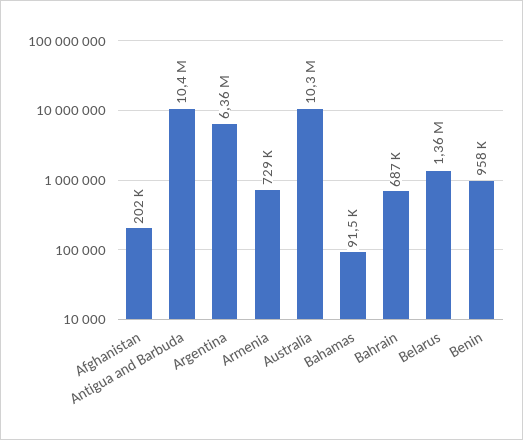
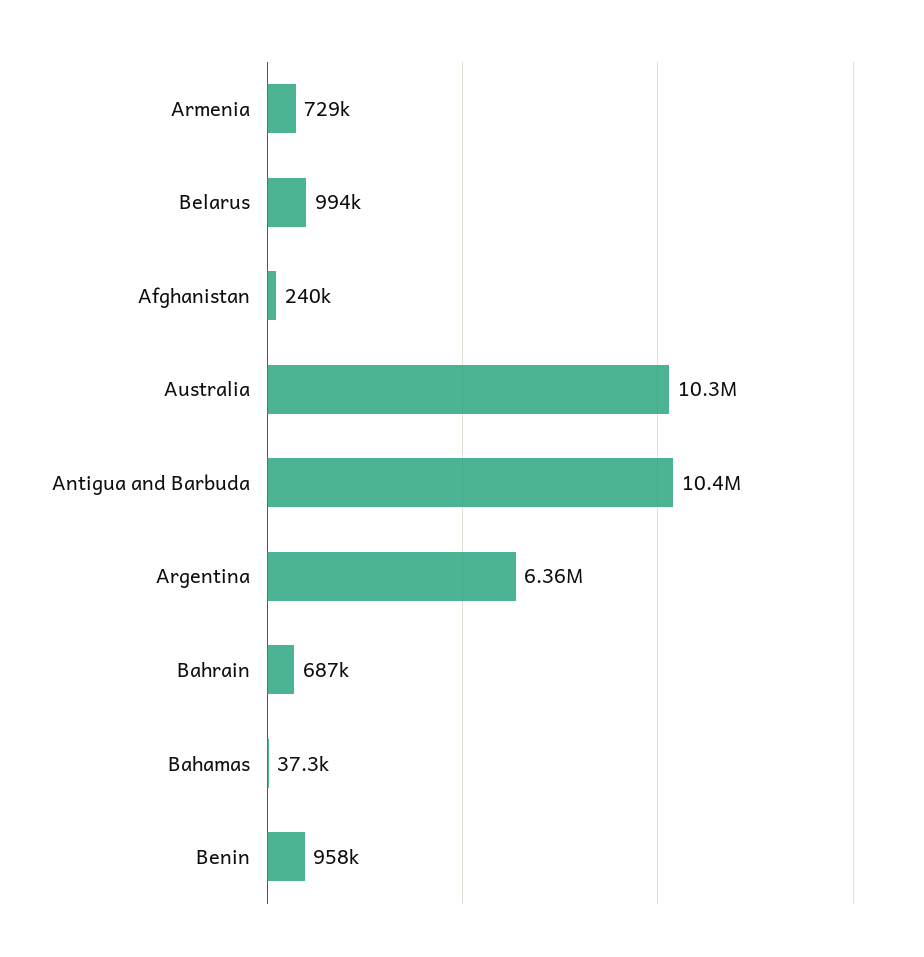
  {
-   "Afghanistan": 202000,
+   "Afghanistan": 240000,
    "Antigua and Barbuda": 10400000,
    "Argentina": 6360000,
    "Armenia": 729000,
    "Australia": 10300000,
-   "Bahamas": 91500,
+   "Bahamas": 37300,
    "Bahrain": 687000,
-   "Belarus": 1360000,
+   "Belarus": 994000,
    "Benin": 958000
  }

